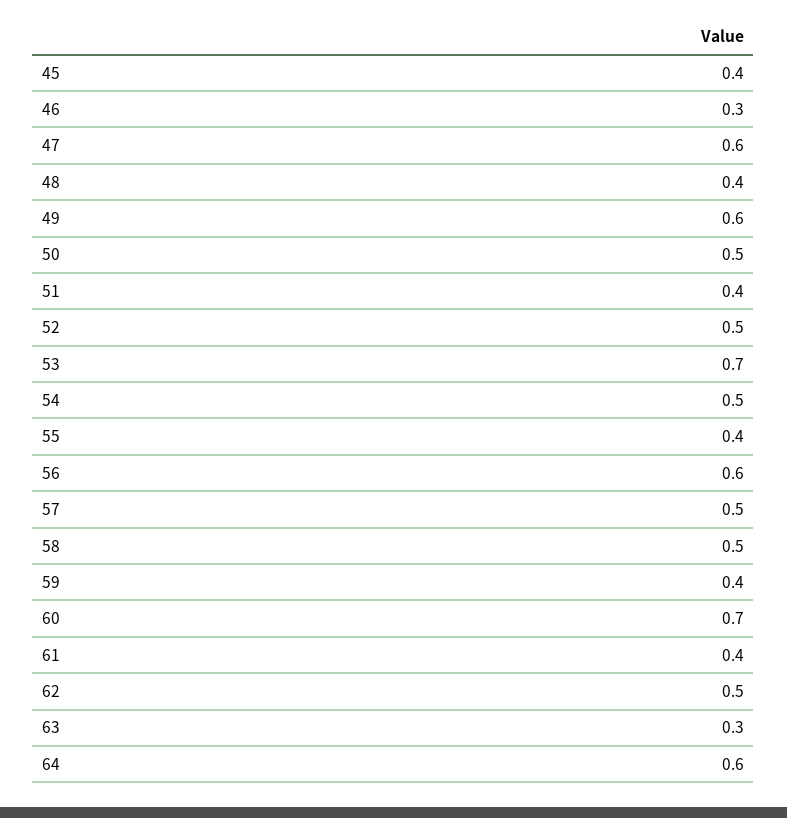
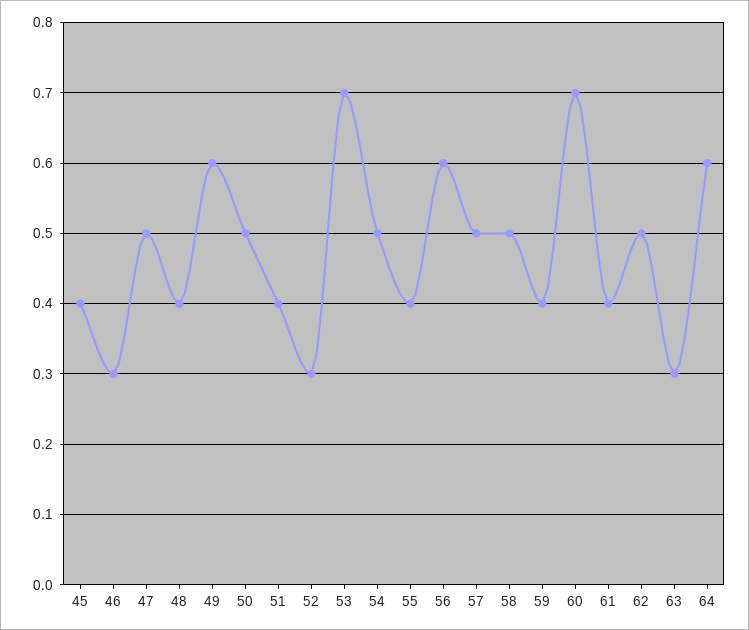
  {
    "45": 0.4,
    "46": 0.3,
-   "47": 0.6,
+   "47": 0.5,
    "48": 0.4,
    "49": 0.6,
    "50": 0.5,
    "51": 0.4,
-   "52": 0.5,
+   "52": 0.3,
    "53": 0.7,
    "54": 0.5,
    "55": 0.4,
    "56": 0.6,
    "57": 0.5,
    "58": 0.5,
    "59": 0.4,
    "60": 0.7,
    "61": 0.4,
    "62": 0.5,
    "63": 0.3,
    "64": 0.6
  }

